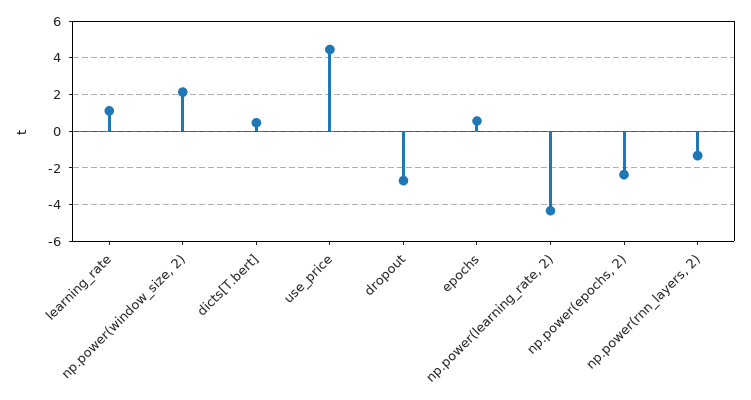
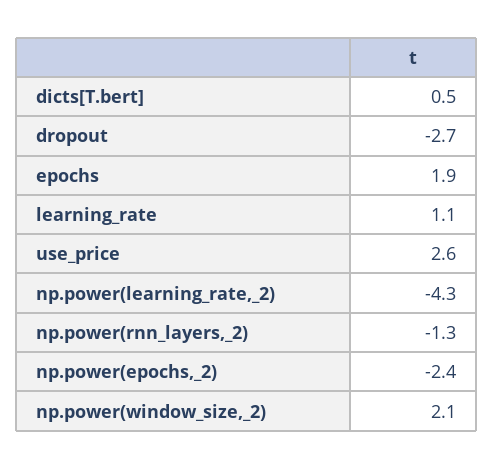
  {
    "learning_rate": 1.1,
    "np.power(window_size, 2)": 2.1,
    "dicts[T.bert]": 0.5,
-   "use_price": 4.5,
+   "use_price": 2.6,
    "dropout": -2.7,
-   "epochs": 0.5,
+   "epochs": 1.9,
    "np.power(learning_rate, 2)": -4.3,
    "np.power(epochs, 2)": -2.4,
    "np.power(rnn_layers, 2)": -1.3
  }

